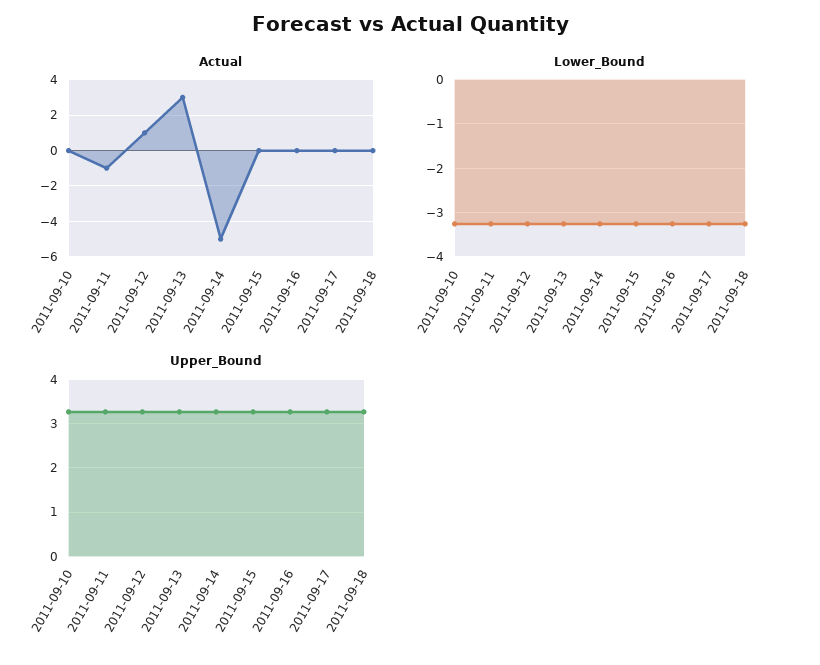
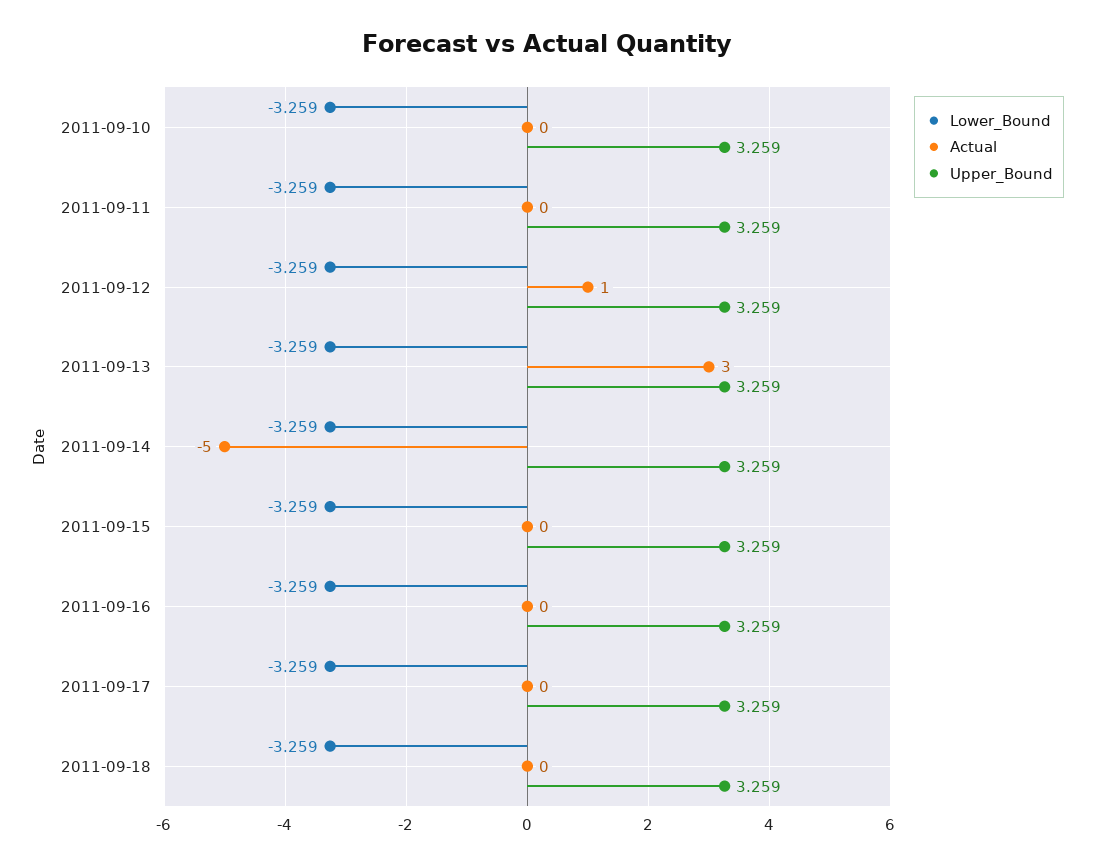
  {
    "Actual": {
      "2011-09-10": 0,
-     "2011-09-11": -1,
+     "2011-09-11": 0,
      "2011-09-12": 1,
      "2011-09-13": 3,
      "2011-09-14": -5,
      "2011-09-15": 0,
      "2011-09-16": 0,
      "2011-09-17": 0,
      "2011-09-18": 0
    },
    "Lower_Bound": {
      "2011-09-10": -3.259,
      "2011-09-11": -3.259,
      "2011-09-12": -3.259,
      "2011-09-13": -3.259,
      "2011-09-14": -3.259,
      "2011-09-15": -3.259,
      "2011-09-16": -3.259,
      "2011-09-17": -3.259,
      "2011-09-18": -3.259
    },
    "Upper_Bound": {
      "2011-09-10": 3.259,
      "2011-09-11": 3.259,
      "2011-09-12": 3.259,
      "2011-09-13": 3.259,
      "2011-09-14": 3.259,
      "2011-09-15": 3.259,
      "2011-09-16": 3.259,
      "2011-09-17": 3.259,
      "2011-09-18": 3.259
    }
  }

